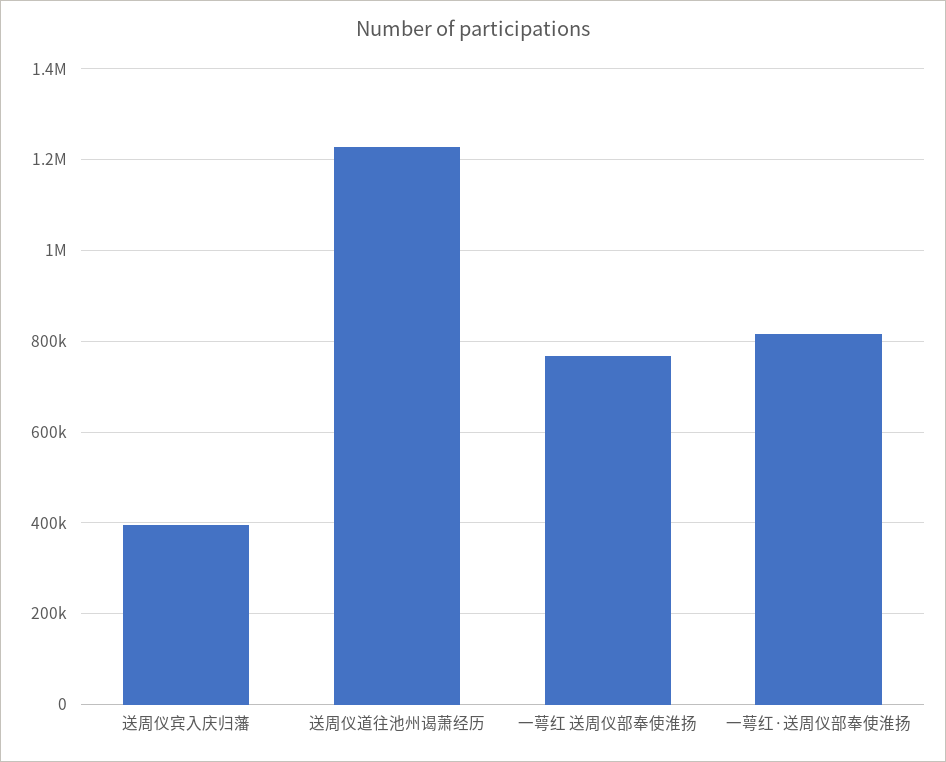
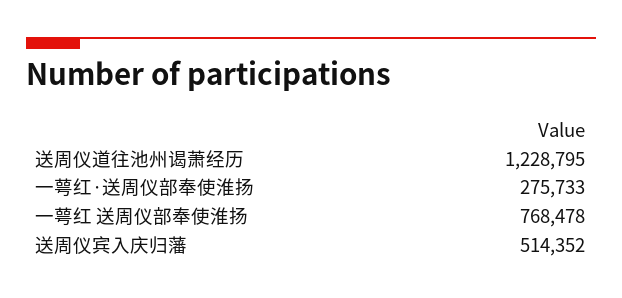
  {
-   "送周仪宾入庆归藩": 400000,
+   "送周仪宾入庆归藩": 514352,
    "送周仪道往池州谒萧经历": 1228795,
    "一萼红 送周仪部奉使淮扬": 768478,
-   "一萼红·送周仪部奉使淮扬": 820000
+   "一萼红·送周仪部奉使淮扬": 275733
  }

